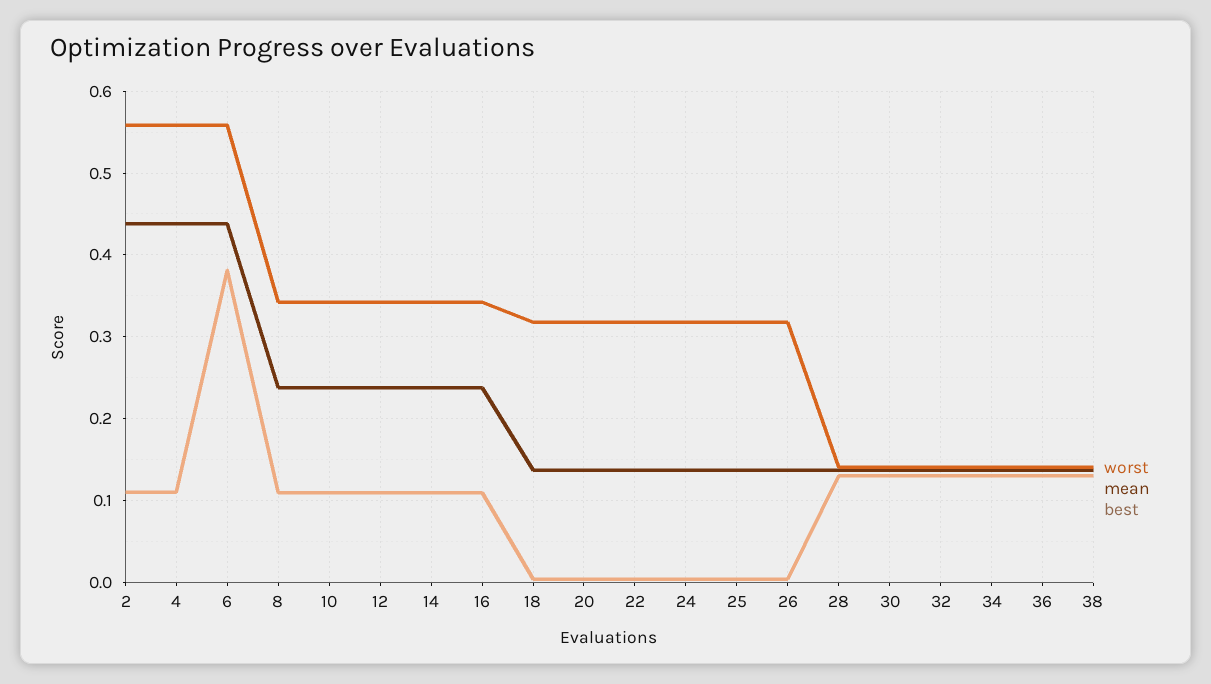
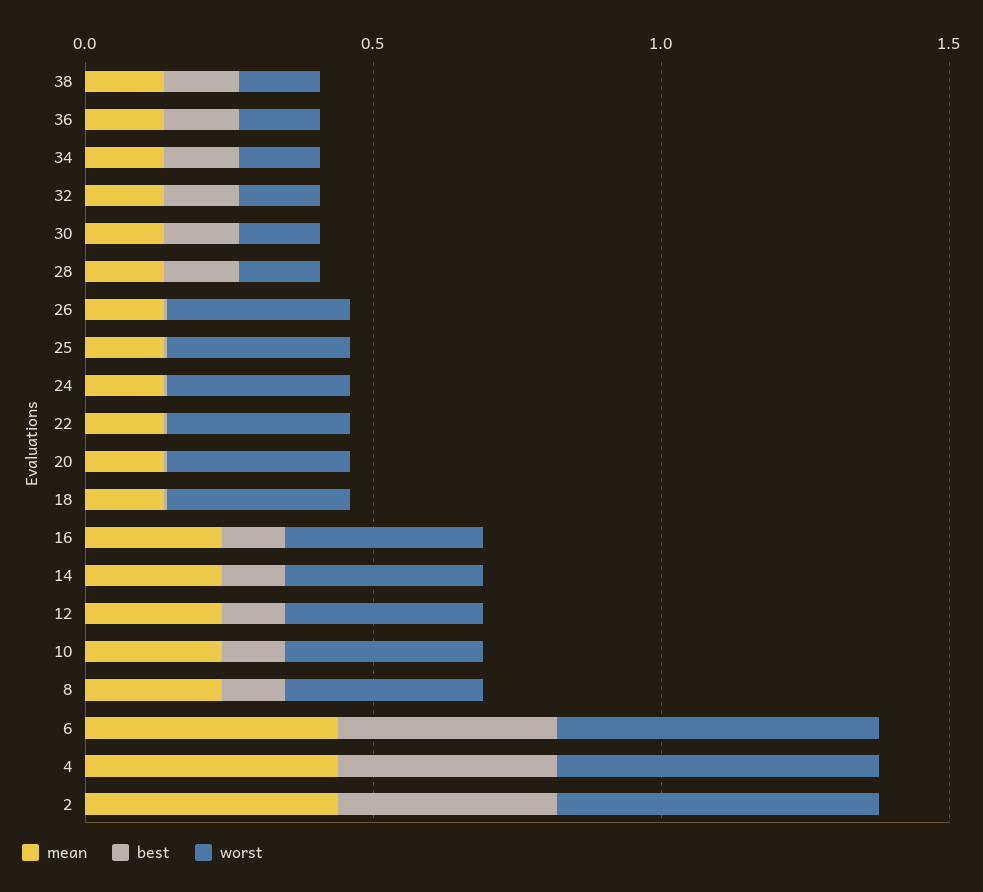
  {
    "worst": {
      "2": 0.56,
      "4": 0.56,
      "6": 0.56,
      "8": 0.34,
      "10": 0.34,
      "12": 0.34,
      "14": 0.34,
      "16": 0.34,
      "18": 0.32,
      "20": 0.32,
      "22": 0.32,
      "24": 0.32,
      "25": 0.32,
      "26": 0.32,
      "28": 0.14,
      "30": 0.14,
      "32": 0.14,
      "34": 0.14,
      "36": 0.14,
      "38": 0.14
    },
    "mean": {
      "2": 0.44,
      "4": 0.44,
      "6": 0.44,
      "8": 0.24,
      "10": 0.24,
      "12": 0.24,
      "14": 0.24,
      "16": 0.24,
      "18": 0.14,
      "20": 0.14,
      "22": 0.14,
      "24": 0.14,
      "25": 0.14,
      "26": 0.14,
      "28": 0.14,
      "30": 0.14,
      "32": 0.14,
      "34": 0.14,
      "36": 0.14,
      "38": 0.14
    },
    "best": {
-     "2": 0.11,
+     "2": 0.4,
-     "4": 0.11,
+     "4": 0.4,
      "6": 0.38,
      "8": 0.11,
      "10": 0.11,
      "12": 0.11,
      "14": 0.11,
      "16": 0.11,
      "18": 0,
      "20": 0,
      "22": 0,
      "24": 0,
      "25": 0,
      "26": 0,
      "28": 0.13,
      "30": 0.13,
      "32": 0.13,
      "34": 0.13,
      "36": 0.13,
      "38": 0.13
    }
  }

